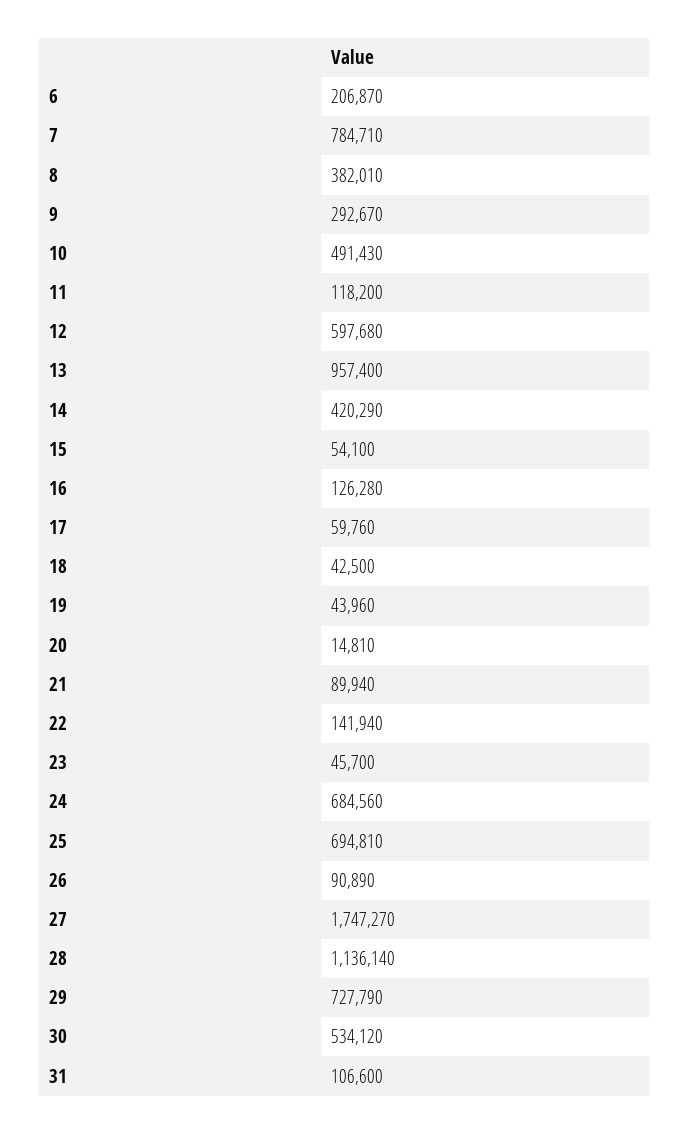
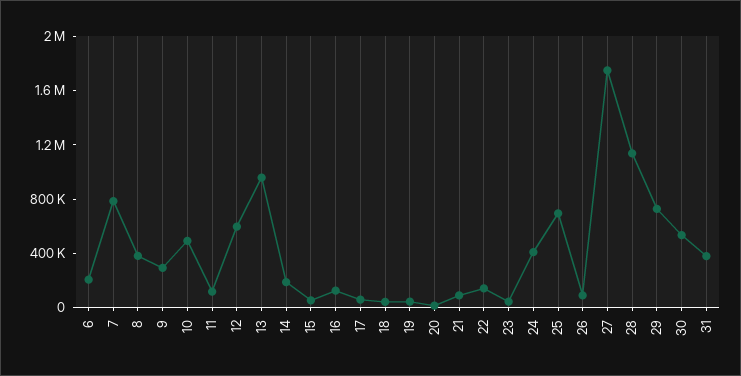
  {
    "6": 206870,
    "7": 784710,
    "8": 382010,
    "9": 292670,
    "10": 491430,
    "11": 118200,
    "12": 597680,
    "13": 957400,
-   "14": 420290,
+   "14": 200000,
    "15": 54100,
    "16": 126280,
    "17": 59760,
    "18": 42500,
    "19": 43960,
    "20": 14810,
    "21": 89940,
    "22": 141940,
    "23": 45700,
-   "24": 684560,
+   "24": 400000,
    "25": 694810,
    "26": 90890,
    "27": 1747270,
    "28": 1136140,
    "29": 727790,
    "30": 534120,
-   "31": 106600
+   "31": 400000
  }

